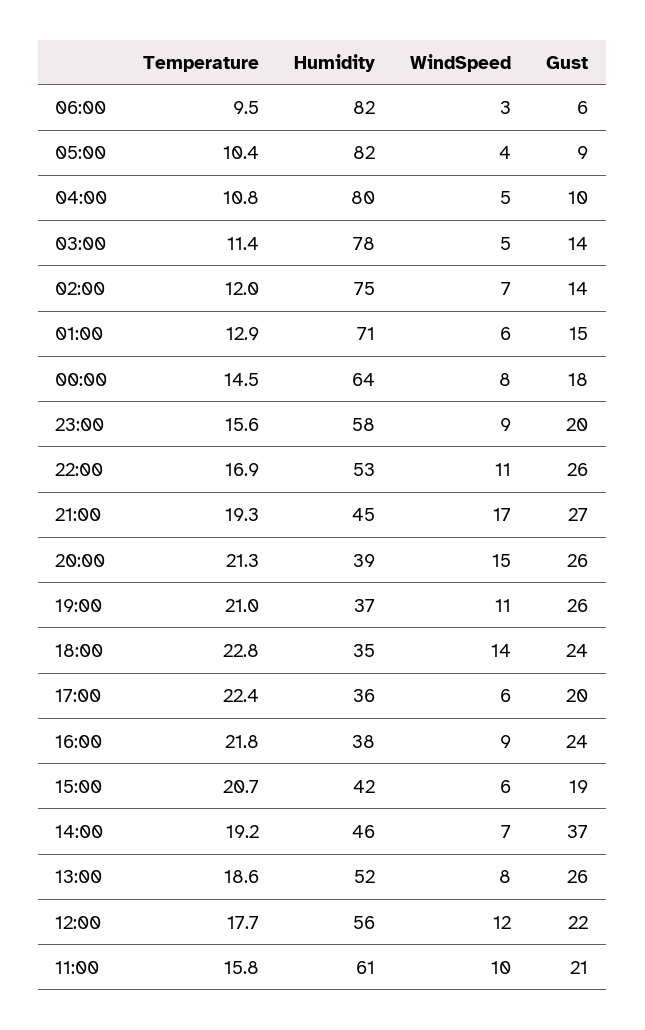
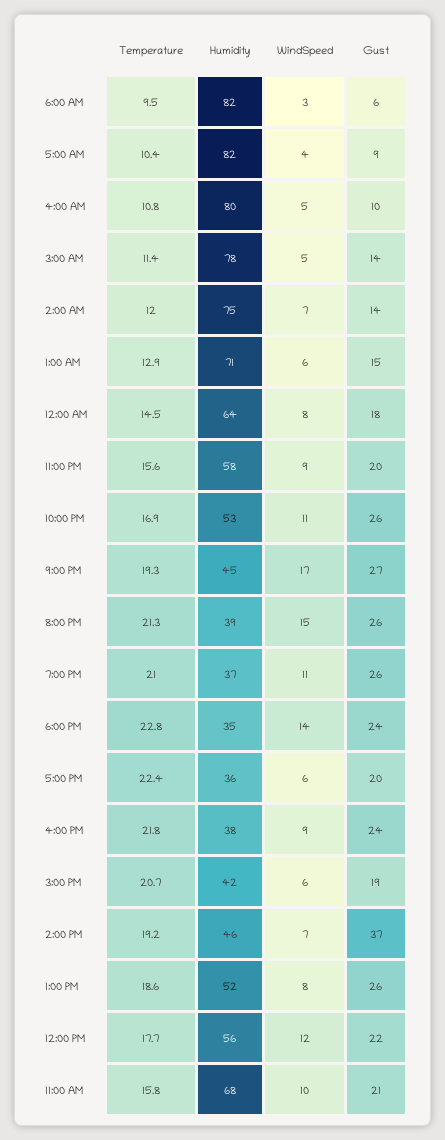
  {
    "Temperature": {
      "06:00": 9.5,
      "05:00": 10.4,
      "04:00": 10.8,
      "03:00": 11.4,
      "02:00": 12,
      "01:00": 12.9,
      "00:00": 14.5,
      "23:00": 15.6,
      "22:00": 16.9,
      "21:00": 19.3,
      "20:00": 21.3,
      "19:00": 21,
      "18:00": 22.8,
      "17:00": 22.4,
      "16:00": 21.8,
      "15:00": 20.7,
      "14:00": 19.2,
      "13:00": 18.6,
      "12:00": 17.7,
      "11:00": 15.8
    },
    "Humidity": {
      "06:00": 82,
      "05:00": 82,
      "04:00": 80,
      "03:00": 78,
      "02:00": 75,
      "01:00": 71,
      "00:00": 64,
      "23:00": 58,
      "22:00": 53,
      "21:00": 45,
      "20:00": 39,
      "19:00": 37,
      "18:00": 35,
      "17:00": 36,
      "16:00": 38,
      "15:00": 42,
      "14:00": 46,
      "13:00": 52,
      "12:00": 56,
-     "11:00": 61
+     "11:00": 68
    },
    "WindSpeed": {
      "06:00": 3,
      "05:00": 4,
      "04:00": 5,
      "03:00": 5,
      "02:00": 7,
      "01:00": 6,
      "00:00": 8,
      "23:00": 9,
      "22:00": 11,
      "21:00": 17,
      "20:00": 15,
      "19:00": 11,
      "18:00": 14,
      "17:00": 6,
      "16:00": 9,
      "15:00": 6,
      "14:00": 7,
      "13:00": 8,
      "12:00": 12,
      "11:00": 10
    },
    "Gust": {
      "06:00": 6,
      "05:00": 9,
      "04:00": 10,
      "03:00": 14,
      "02:00": 14,
      "01:00": 15,
      "00:00": 18,
      "23:00": 20,
      "22:00": 26,
      "21:00": 27,
      "20:00": 26,
      "19:00": 26,
      "18:00": 24,
      "17:00": 20,
      "16:00": 24,
      "15:00": 19,
      "14:00": 37,
      "13:00": 26,
      "12:00": 22,
      "11:00": 21
    }
  }

